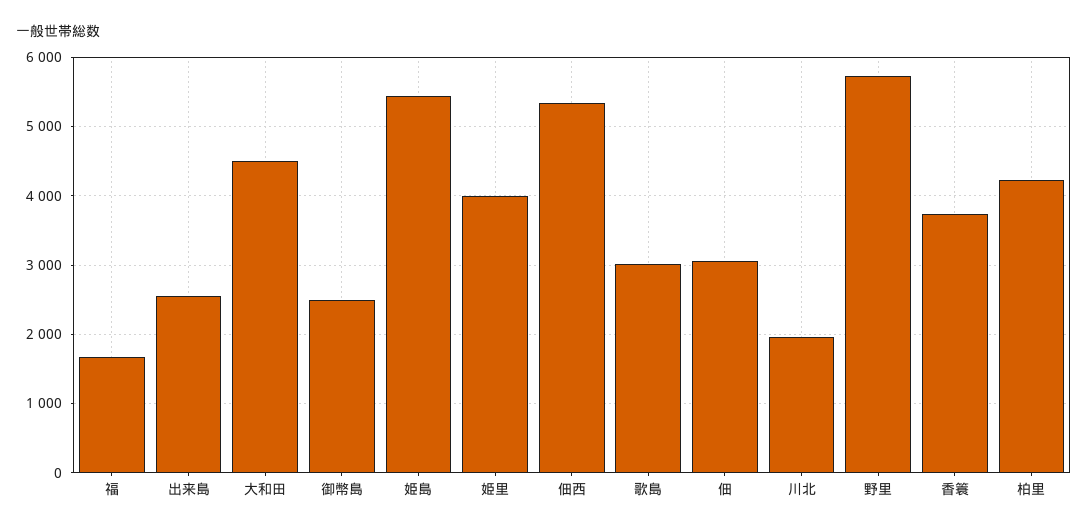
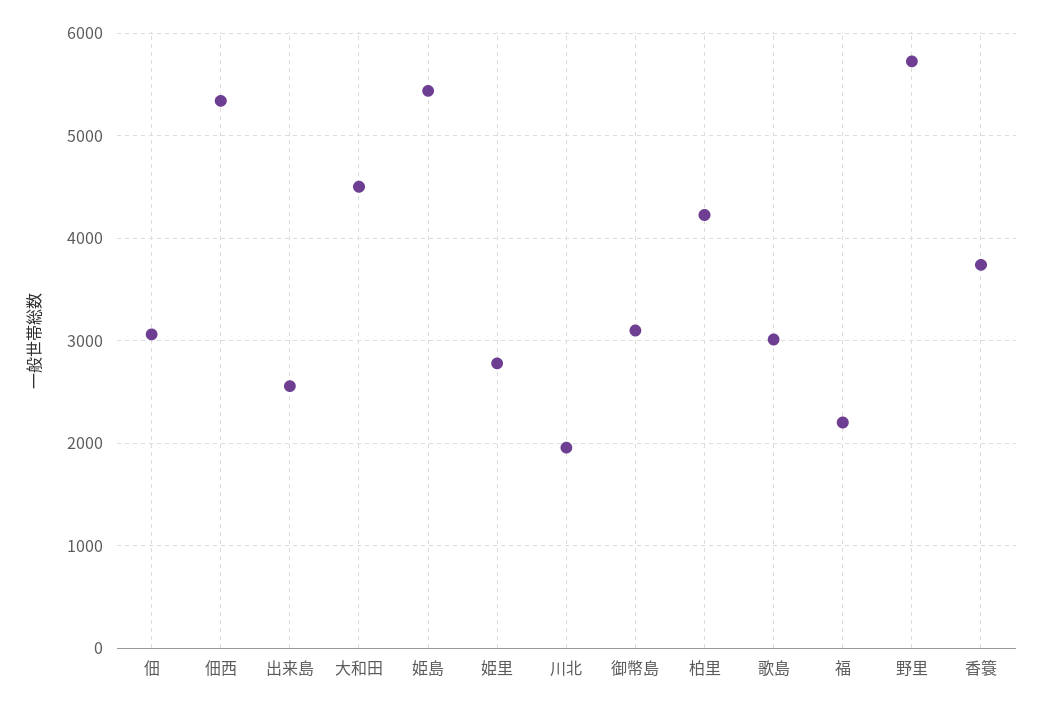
  {
-   "福": 1700,
+   "福": 2200,
    "出来島": 2600,
    "大和田": 4500,
-   "御幣島": 2500,
+   "御幣島": 3100,
    "姫島": 5400,
-   "姫里": 4000,
+   "姫里": 2800,
    "佃西": 5300,
    "歌島": 3000,
    "佃": 3100,
    "川北": 2000,
    "野里": 5700,
    "香簑": 3700,
    "柏里": 4200
  }

